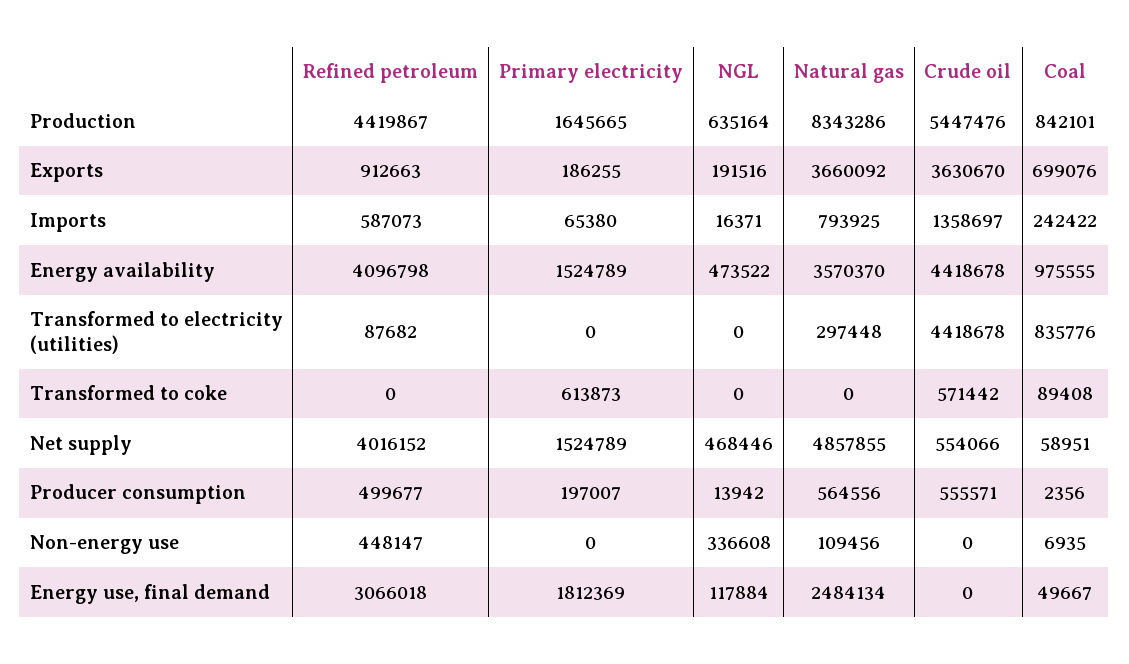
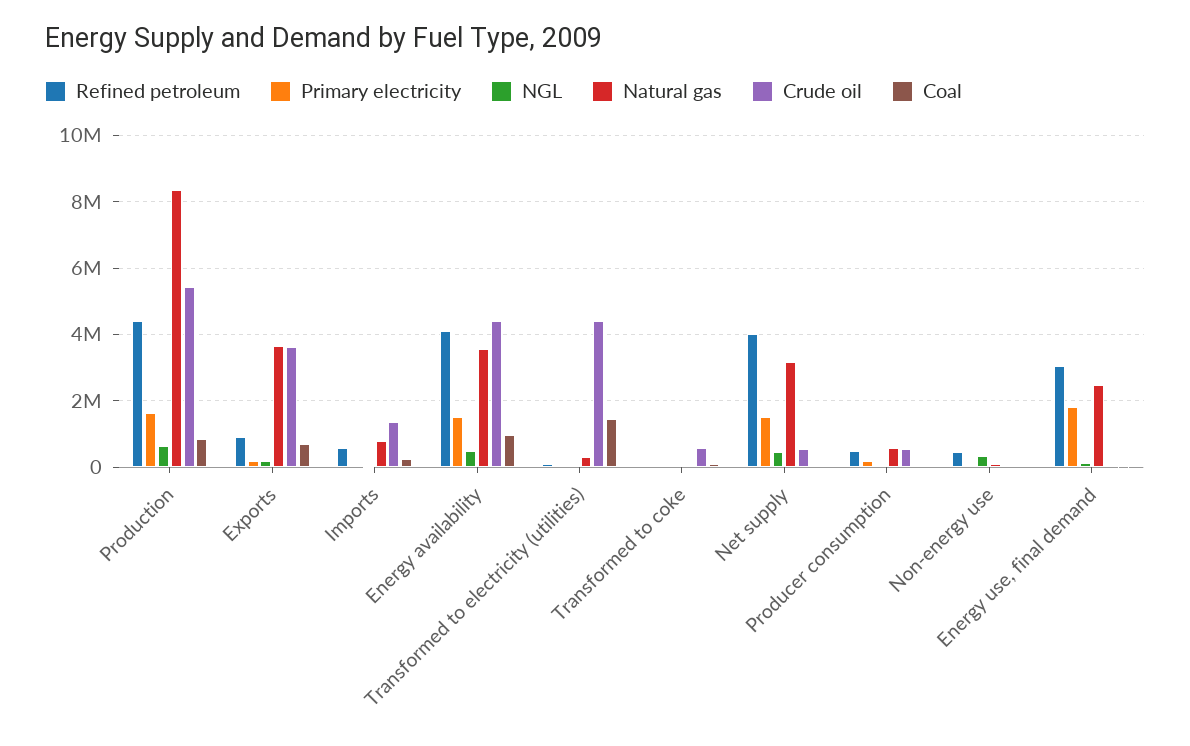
  {
    "Refined petroleum": {
      "Production": 4419867,
      "Exports": 912663,
      "Imports": 587073,
      "Energy availability": 4096798,
      "Transformed to electricity (utilities)": 87682,
      "Transformed to coke": 0,
      "Net supply": 4016152,
      "Producer consumption": 499677,
      "Non-energy use": 448147,
      "Energy use, final demand": 3066018
    },
    "Primary electricity": {
      "Production": 1645665,
      "Exports": 186255,
      "Imports": 65380,
      "Energy availability": 1524789,
      "Transformed to electricity (utilities)": 0,
-     "Transformed to coke": 613873,
+     "Transformed to coke": 0,
      "Net supply": 1524789,
      "Producer consumption": 197007,
      "Non-energy use": 0,
      "Energy use, final demand": 1812369
    },
    "NGL": {
      "Production": 635164,
      "Exports": 191516,
      "Imports": 16371,
      "Energy availability": 473522,
      "Transformed to electricity (utilities)": 0,
      "Transformed to coke": 0,
      "Net supply": 468446,
      "Producer consumption": 13942,
      "Non-energy use": 336608,
      "Energy use, final demand": 117884
    },
    "Natural gas": {
      "Production": 8343286,
      "Exports": 3660092,
      "Imports": 793925,
      "Energy availability": 3570370,
      "Transformed to electricity (utilities)": 297448,
      "Transformed to coke": 0,
-     "Net supply": 4857855,
+     "Net supply": 3200000,
      "Producer consumption": 564556,
      "Non-energy use": 109456,
      "Energy use, final demand": 2484134
    },
    "Crude oil": {
      "Production": 5447476,
      "Exports": 3630670,
      "Imports": 1358697,
      "Energy availability": 4418678,
      "Transformed to electricity (utilities)": 4418678,
      "Transformed to coke": 571442,
      "Net supply": 554066,
      "Producer consumption": 555571,
      "Non-energy use": 0,
      "Energy use, final demand": 0
    },
    "Coal": {
      "Production": 842101,
      "Exports": 699076,
      "Imports": 242422,
      "Energy availability": 975555,
-     "Transformed to electricity (utilities)": 835776,
+     "Transformed to electricity (utilities)": 1400000,
      "Transformed to coke": 89408,
      "Net supply": 58951,
      "Producer consumption": 2356,
      "Non-energy use": 6935,
      "Energy use, final demand": 49667
    }
  }

